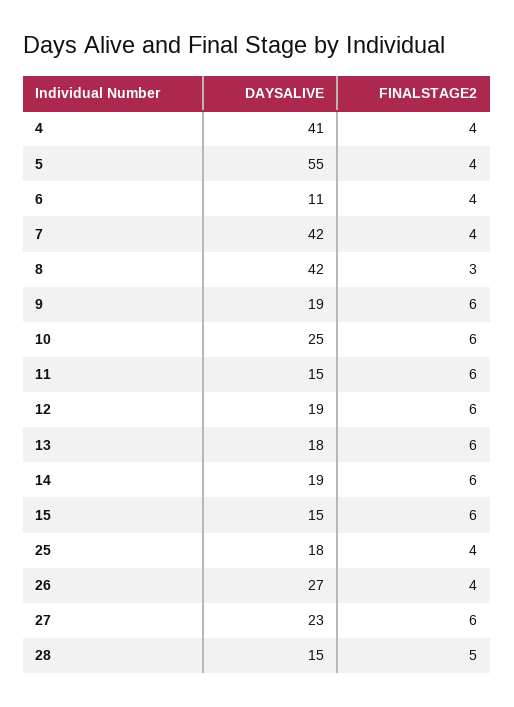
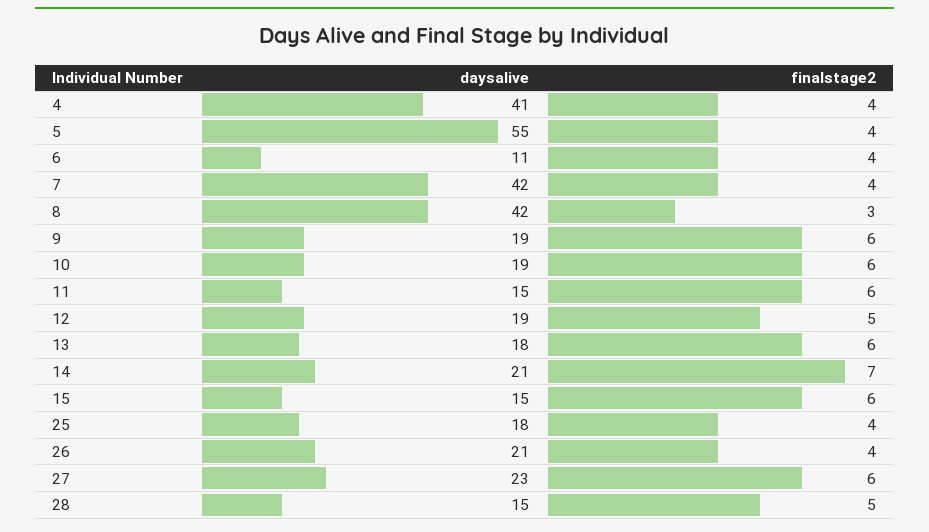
  {
    "DAYSALIVE": {
      "4": 41,
      "5": 55,
      "6": 11,
      "7": 42,
      "8": 42,
      "9": 19,
-     "10": 25,
+     "10": 19,
      "11": 15,
      "12": 19,
      "13": 18,
-     "14": 19,
+     "14": 21,
      "15": 15,
      "25": 18,
-     "26": 27,
+     "26": 21,
      "27": 23,
      "28": 15
    },
    "FINALSTAGE2": {
      "4": 4,
      "5": 4,
      "6": 4,
      "7": 4,
      "8": 3,
      "9": 6,
      "10": 6,
      "11": 6,
-     "12": 6,
+     "12": 5,
      "13": 6,
-     "14": 6,
+     "14": 7,
      "15": 6,
      "25": 4,
      "26": 4,
      "27": 6,
      "28": 5
    }
  }

